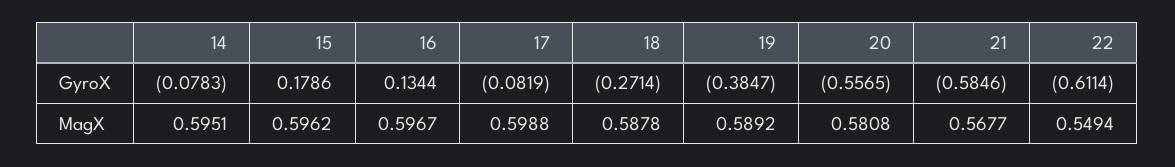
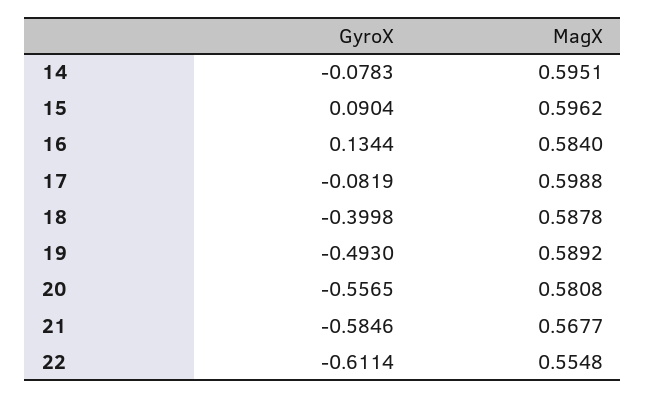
  {
    "14": {
      "GyroX": -0.0783,
      "MagX": 0.5951
    },
    "15": {
-     "GyroX": 0.1786,
+     "GyroX": 0.0904,
      "MagX": 0.5962
    },
    "16": {
      "GyroX": 0.1344,
-     "MagX": 0.5967
+     "MagX": 0.584
    },
    "17": {
      "GyroX": -0.0819,
      "MagX": 0.5988
    },
    "18": {
-     "GyroX": -0.2714,
+     "GyroX": -0.3998,
      "MagX": 0.5878
    },
    "19": {
-     "GyroX": -0.3847,
+     "GyroX": -0.493,
      "MagX": 0.5892
    },
    "20": {
      "GyroX": -0.5565,
      "MagX": 0.5808
    },
    "21": {
      "GyroX": -0.5846,
      "MagX": 0.5677
    },
    "22": {
      "GyroX": -0.6114,
-     "MagX": 0.5494
+     "MagX": 0.5548
    }
  }

